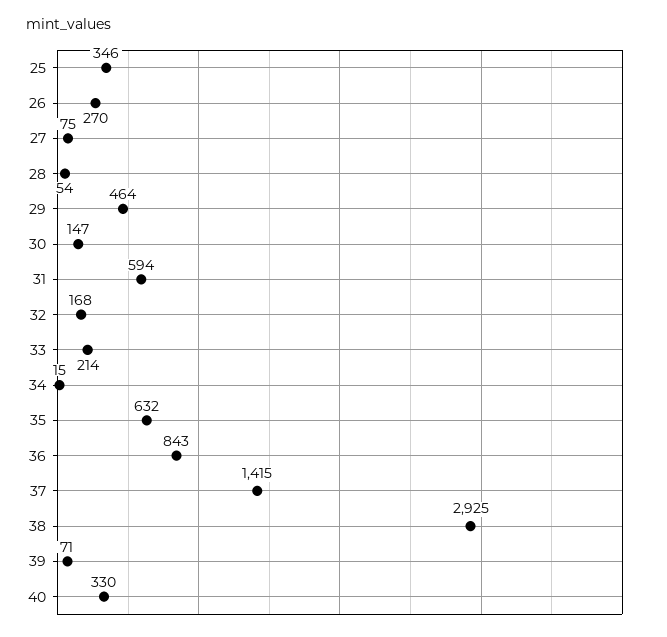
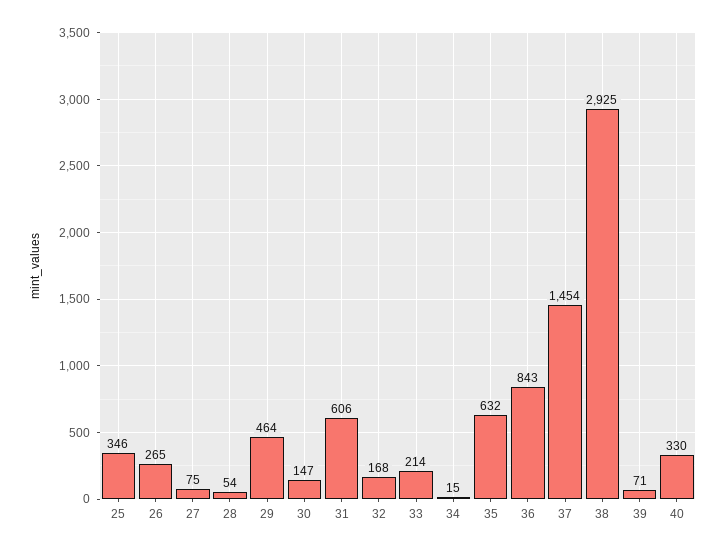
  {
    "25": 346,
-   "26": 270,
+   "26": 265,
    "27": 75,
    "28": 54,
    "29": 464,
    "30": 147,
-   "31": 594,
+   "31": 606,
    "32": 168,
    "33": 214,
    "34": 15,
    "35": 632,
    "36": 843,
-   "37": 1415,
+   "37": 1454,
    "38": 2925,
    "39": 71,
    "40": 330
  }

